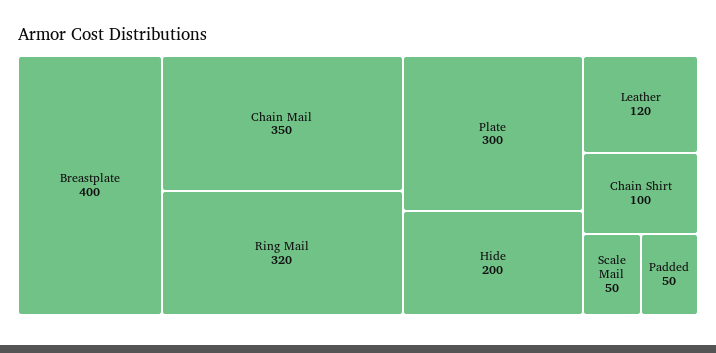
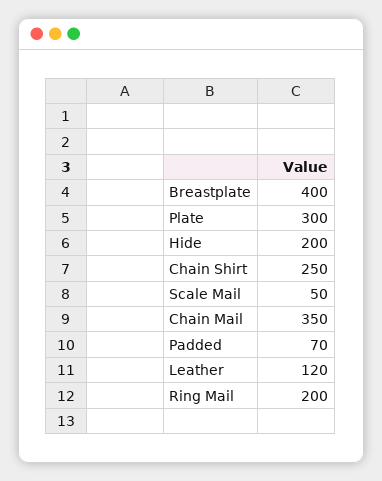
  {
    "Breastplate": 400,
    "Chain Mail": 350,
-   "Ring Mail": 320,
+   "Ring Mail": 200,
    "Plate": 300,
    "Hide": 200,
    "Leather": 120,
-   "Chain Shirt": 100,
+   "Chain Shirt": 250,
    "Scale Mail": 50,
-   "Padded": 50
+   "Padded": 70
  }

